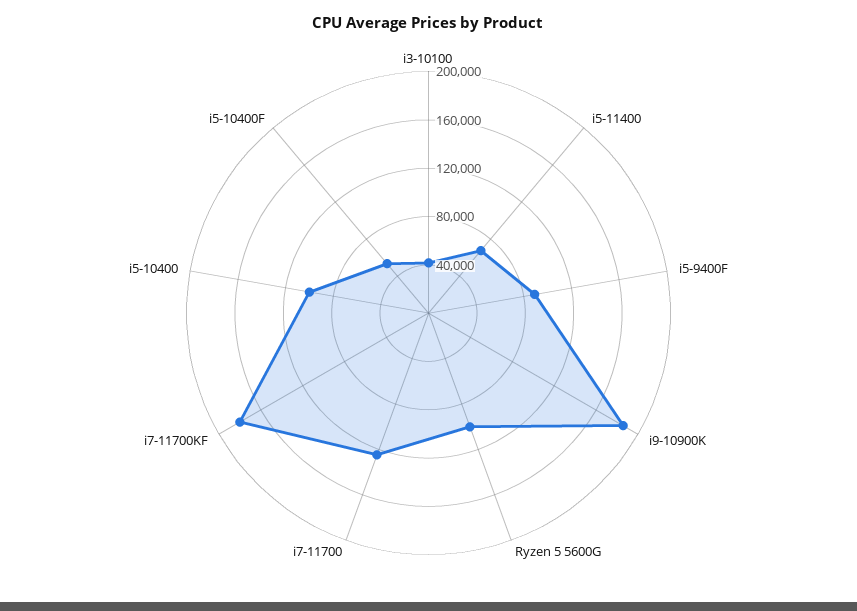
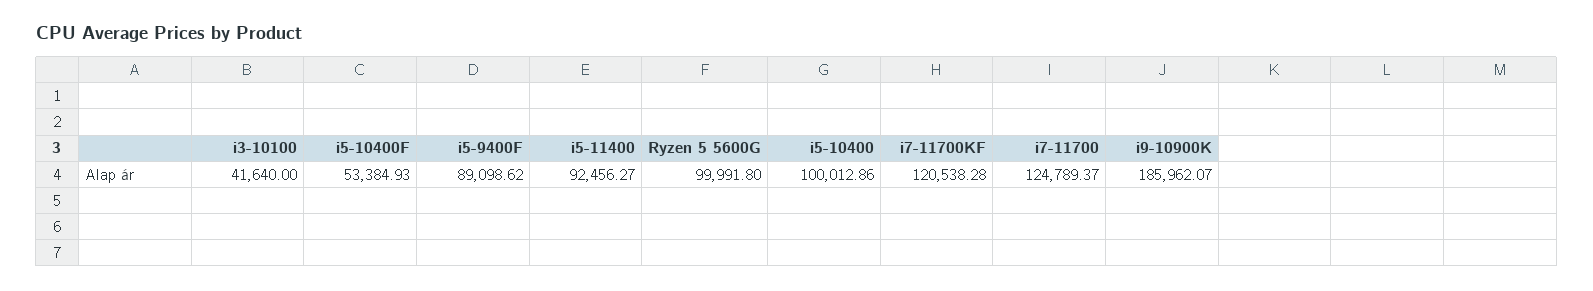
  {
    "i3-10100": 41640,
-   "i5-11400": 70000,
+   "i5-11400": 92456.27,
    "i5-9400F": 89098.62,
    "i9-10900K": 185962.07,
    "Ryzen 5 5600G": 99991.8,
    "i7-11700": 124789.37,
-   "i7-11700KF": 180000,
+   "i7-11700KF": 120538.28,
    "i5-10400": 100012.86,
    "i5-10400F": 53384.93
  }

